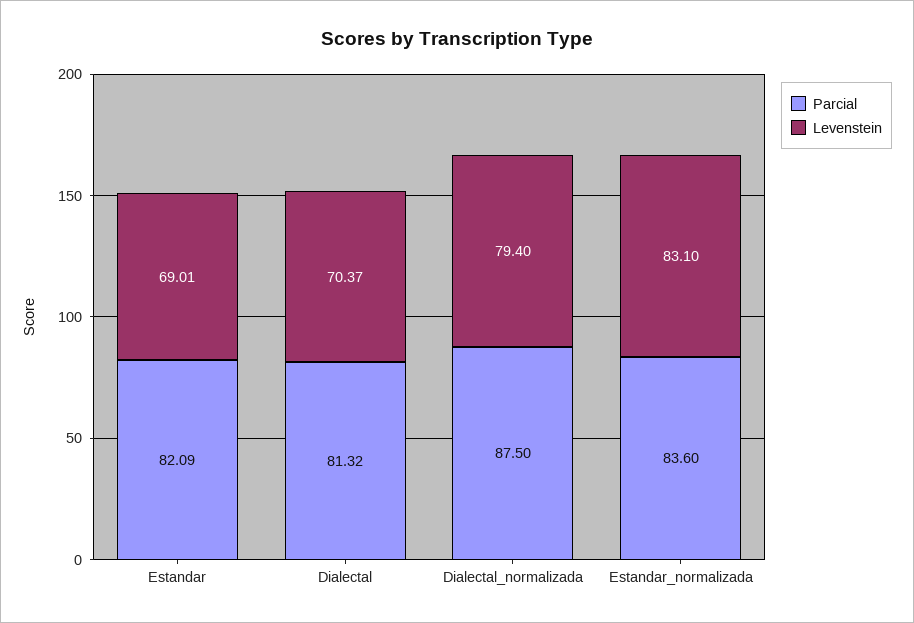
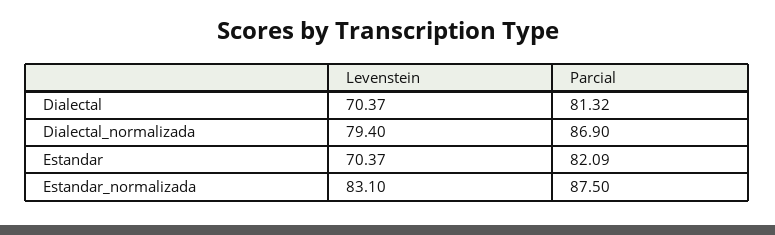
  {
    "Parcial": {
      "Estandar": 82.09,
      "Dialectal": 81.32,
-     "Dialectal_normalizada": 87.5,
+     "Dialectal_normalizada": 86.9,
-     "Estandar_normalizada": 83.6
+     "Estandar_normalizada": 87.5
    },
    "Levenstein": {
-     "Estandar": 69.01,
+     "Estandar": 70.37,
      "Dialectal": 70.37,
      "Dialectal_normalizada": 79.4,
      "Estandar_normalizada": 83.1
    }
  }

